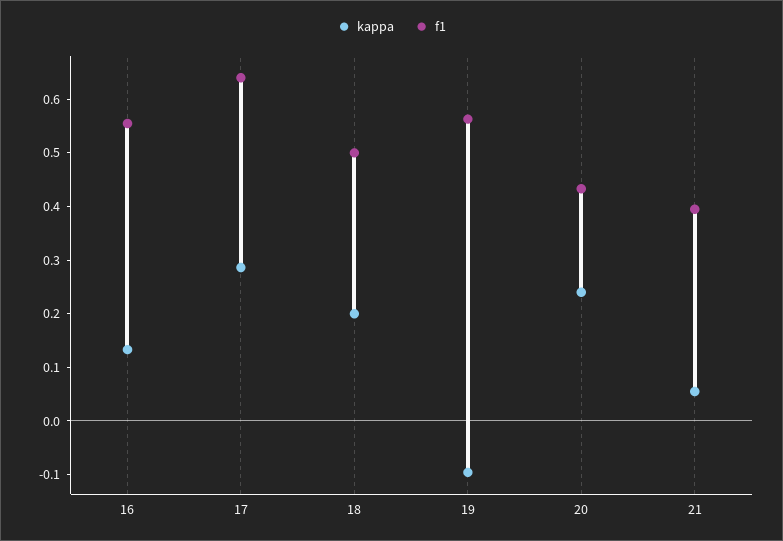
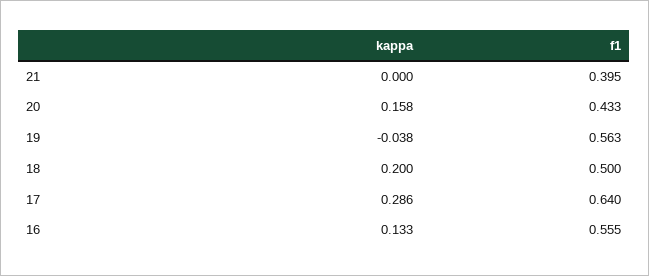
  {
    "kappa": {
      "16": 0.133,
      "17": 0.286,
      "18": 0.2,
-     "19": -0.1,
+     "19": -0.038,
-     "20": 0.24,
+     "20": 0.158,
-     "21": 0.06
+     "21": 0
    },
    "f1": {
      "16": 0.555,
      "17": 0.64,
      "18": 0.5,
      "19": 0.563,
      "20": 0.433,
      "21": 0.395
    }
  }

